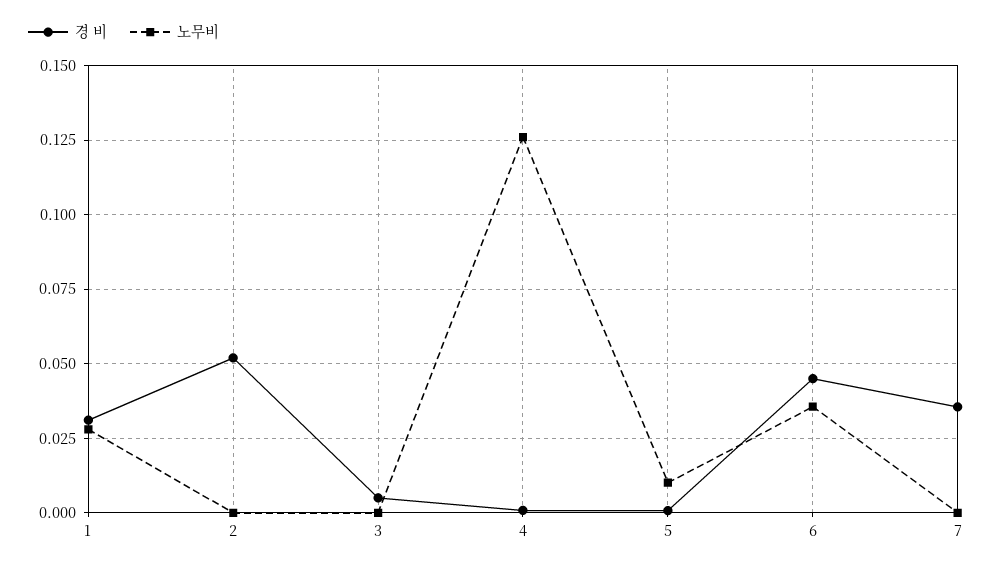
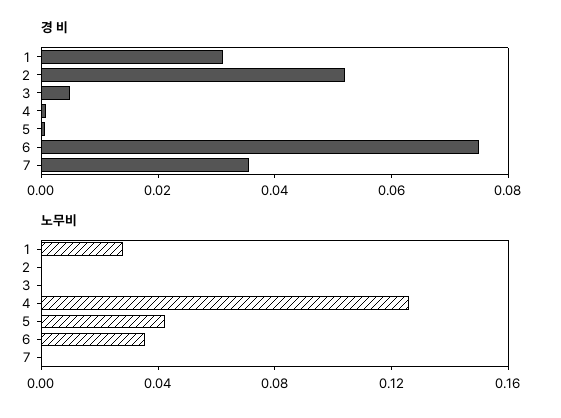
  {
    "경 비": {
      "1": 0.03,
      "2": 0.0525,
      "3": 0.005,
      "4": 0,
      "5": 0,
-     "6": 0.045,
+     "6": 0.075,
      "7": 0.035
    },
    "노무비": {
      "1": 0.0275,
      "2": 0,
      "3": 0,
      "4": 0.125,
-     "5": 0.01,
+     "5": 0.04,
      "6": 0.035,
      "7": 0
    }
  }

